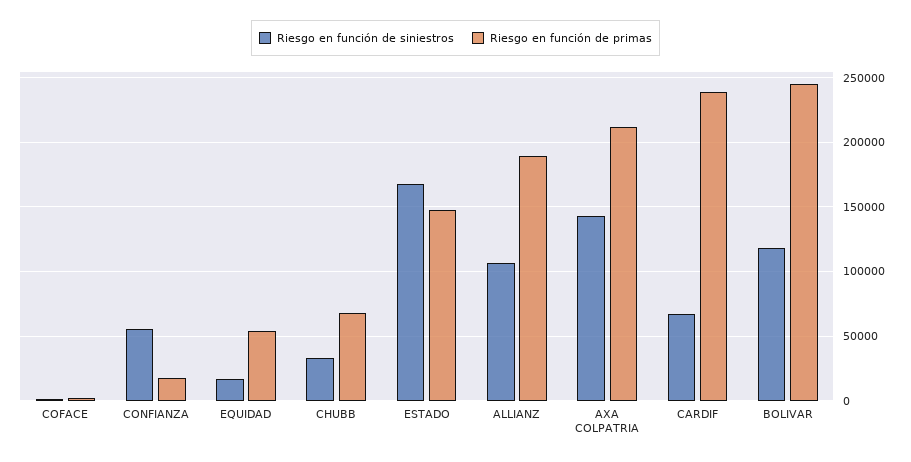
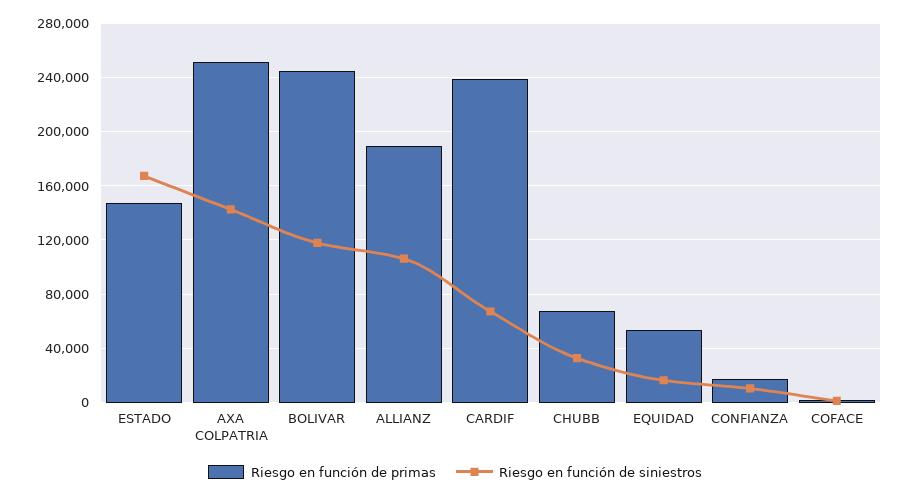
  {
    "Riesgo en función de siniestros": {
      "COFACE": 0,
-     "CONFIANZA": 55000,
+     "CONFIANZA": 10000,
      "EQUIDAD": 15000,
      "CHUBB": 35000,
      "ESTADO": 165000,
      "ALLIANZ": 105000,
      "AXA COLPATRIA": 145000,
      "CARDIF": 65000,
      "BOLIVAR": 120000
    },
    "Riesgo en función de primas": {
      "COFACE": 0,
      "CONFIANZA": 20000,
      "EQUIDAD": 55000,
      "CHUBB": 65000,
      "ESTADO": 150000,
      "ALLIANZ": 190000,
-     "AXA COLPATRIA": 210000,
+     "AXA COLPATRIA": 250000,
      "CARDIF": 240000,
      "BOLIVAR": 245000
    }
  }

